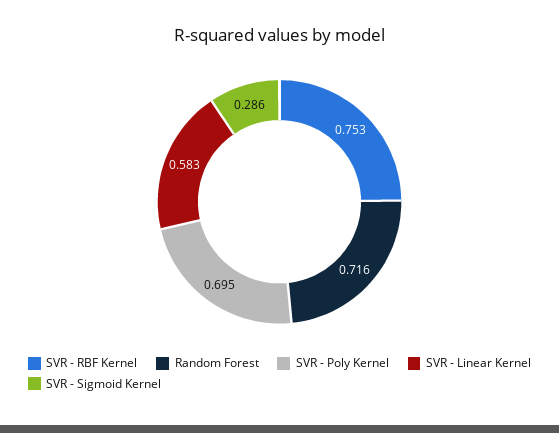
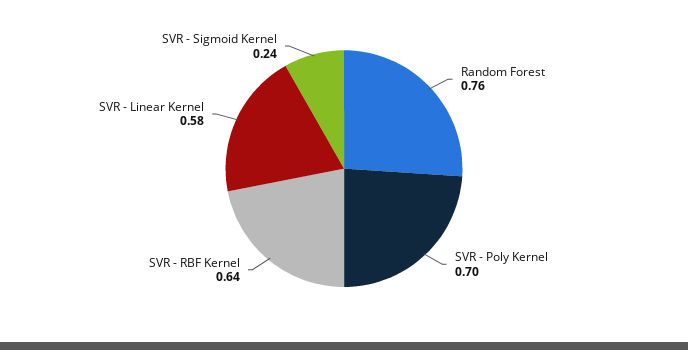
  {
-   "SVR - RBF Kernel": 0.753,
+   "SVR - RBF Kernel": 0.64,
-   "Random Forest": 0.716,
+   "Random Forest": 0.76,
    "SVR - Poly Kernel": 0.695,
    "SVR - Linear Kernel": 0.583,
-   "SVR - Sigmoid Kernel": 0.286
+   "SVR - Sigmoid Kernel": 0.24
  }

